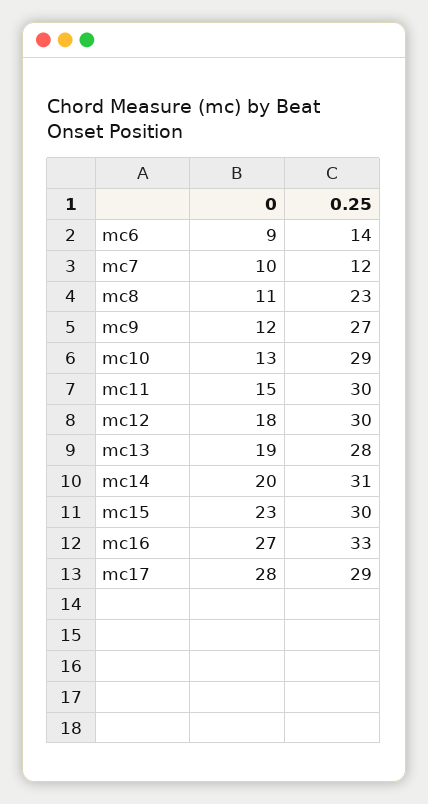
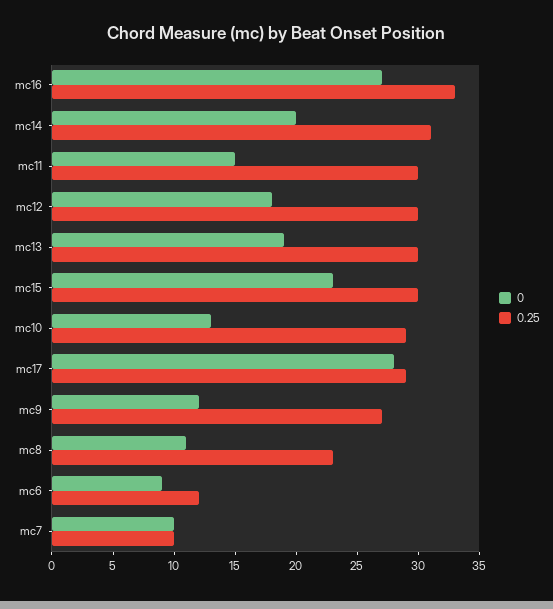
  {
    "0": {
      "mc6": 9,
      "mc7": 10,
      "mc8": 11,
      "mc9": 12,
      "mc10": 13,
      "mc11": 15,
      "mc12": 18,
      "mc13": 19,
      "mc14": 20,
      "mc15": 23,
      "mc16": 27,
      "mc17": 28
    },
    "0.25": {
-     "mc6": 14,
+     "mc6": 12,
-     "mc7": 12,
+     "mc7": 10,
      "mc8": 23,
      "mc9": 27,
      "mc10": 29,
      "mc11": 30,
      "mc12": 30,
-     "mc13": 28,
+     "mc13": 30,
      "mc14": 31,
      "mc15": 30,
      "mc16": 33,
      "mc17": 29
    }
  }

